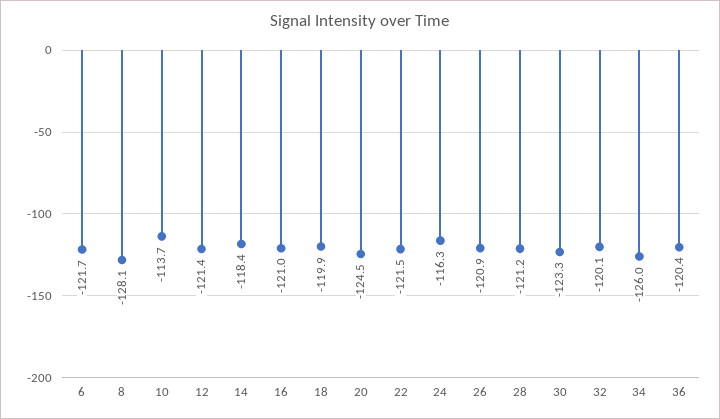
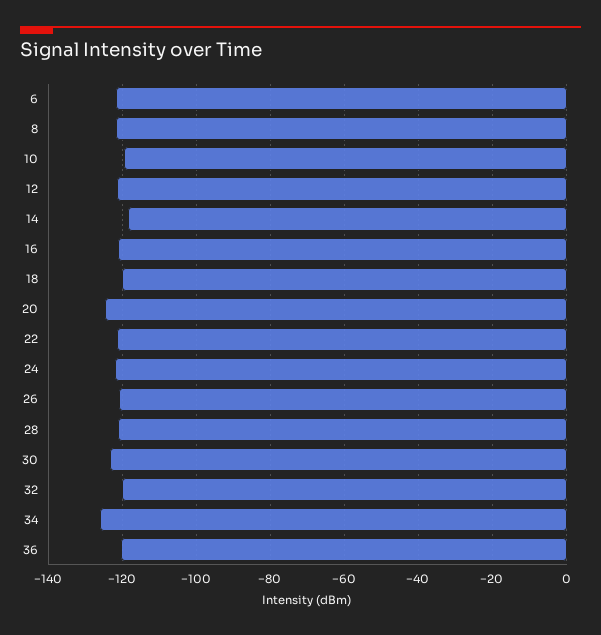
  {
    "6": -121.7,
-   "8": -128.1,
+   "8": -122,
-   "10": -113.7,
+   "10": -120,
    "12": -121.4,
    "14": -118.4,
    "16": -121,
    "18": -119.9,
    "20": -124.5,
    "22": -121.5,
-   "24": -116.3,
+   "24": -122,
    "26": -120.9,
    "28": -121.2,
    "30": -123.3,
    "32": -120.1,
    "34": -126,
    "36": -120.4
  }

